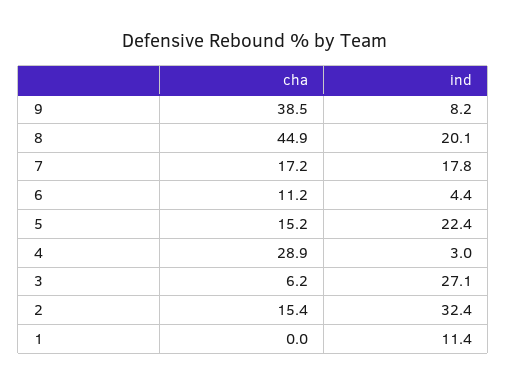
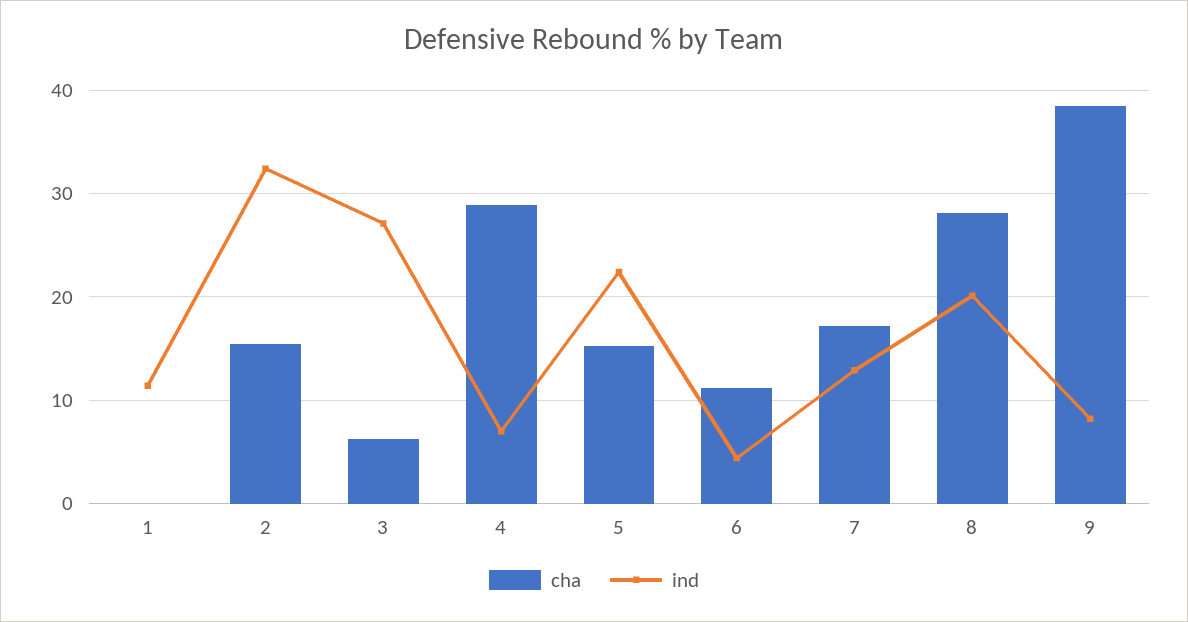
  {
    "cha": {
      "9": 38.5,
-     "8": 44.9,
+     "8": 28,
      "7": 17.2,
      "6": 11.2,
      "5": 15.2,
      "4": 28.9,
      "3": 6.2,
      "2": 15.4,
      "1": 0
    },
    "ind": {
      "9": 8.2,
      "8": 20.1,
-     "7": 17.8,
+     "7": 13,
      "6": 4.4,
      "5": 22.4,
-     "4": 3,
+     "4": 7,
      "3": 27.1,
      "2": 32.4,
      "1": 11.4
    }
  }

